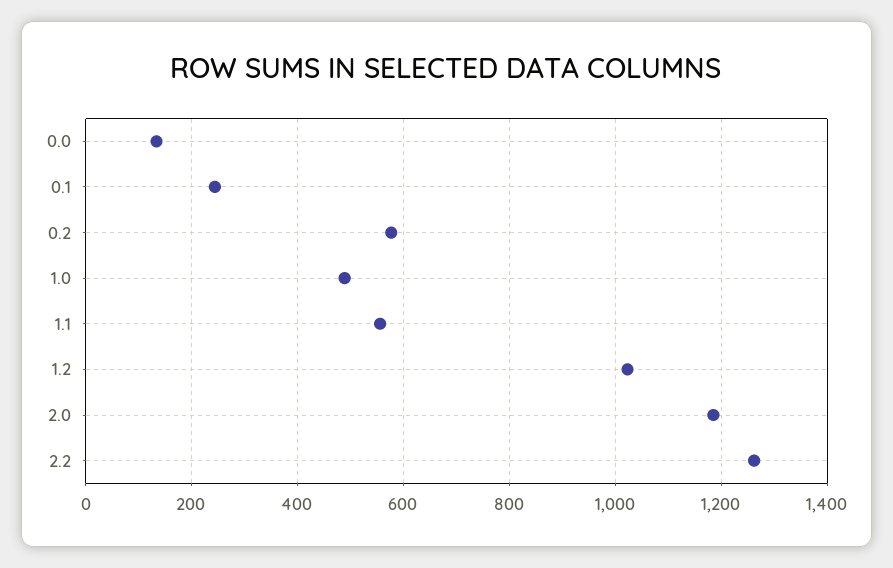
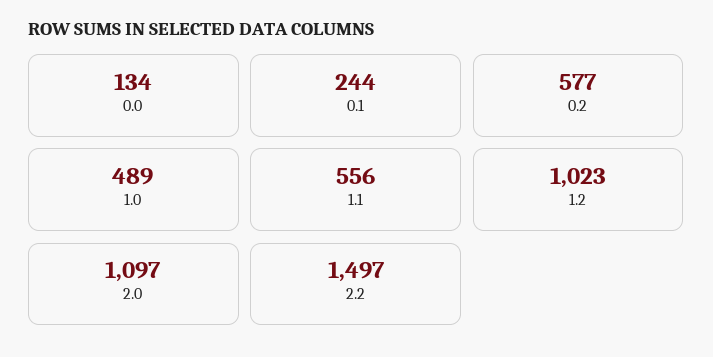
  {
    "0.0": 134,
    "0.1": 244,
    "0.2": 577,
    "1.0": 489,
    "1.1": 556,
    "1.2": 1023,
-   "2.0": 1180,
+   "2.0": 1097,
-   "2.2": 1260
+   "2.2": 1497
  }

